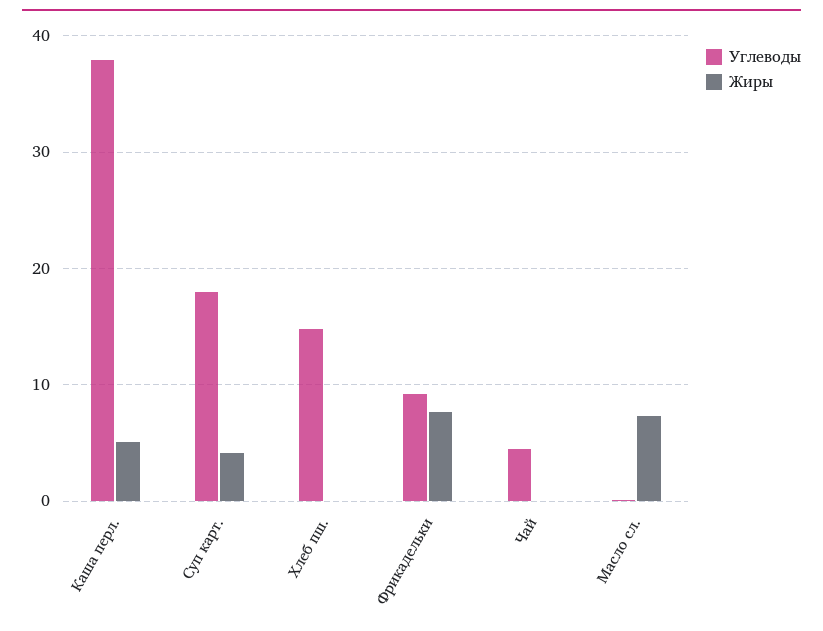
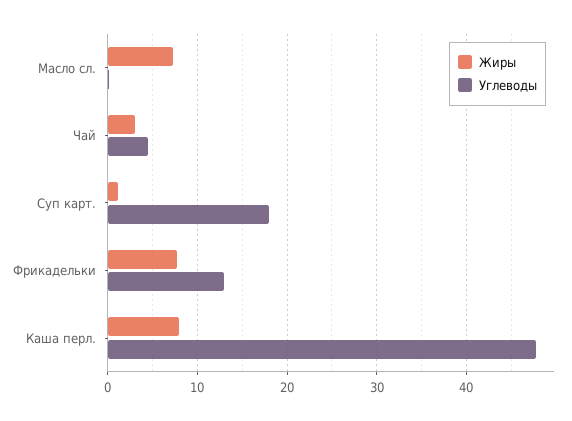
  {
    "Углеводы": {
-     "Каша перл.": 38,
+     "Каша перл.": 48,
      "Суп карт.": 18,
-     "Хлеб пш.": 15,
-     "Фрикадельки": 9,
+     "Фрикадельки": 13,
      "Чай": 5,
      "Масло сл.": 0
    },
    "Жиры": {
-     "Каша перл.": 5,
+     "Каша перл.": 8,
-     "Суп карт.": 4,
+     "Суп карт.": 1,
-     "Хлеб пш.": 0,
      "Фрикадельки": 8,
-     "Чай": 0,
+     "Чай": 3,
      "Масло сл.": 7
    }
  }

